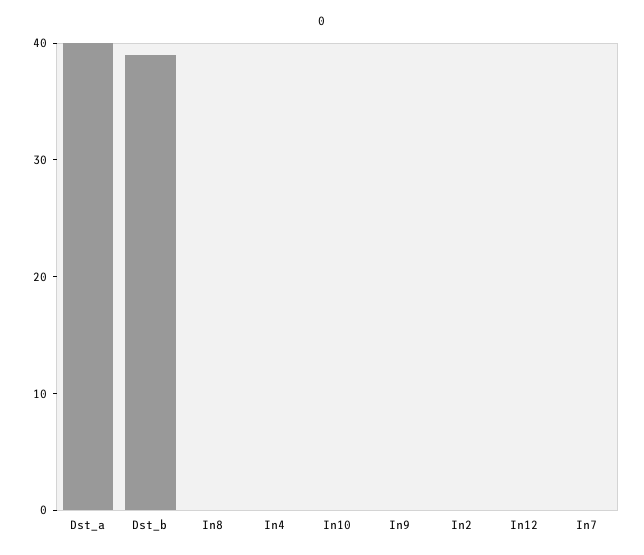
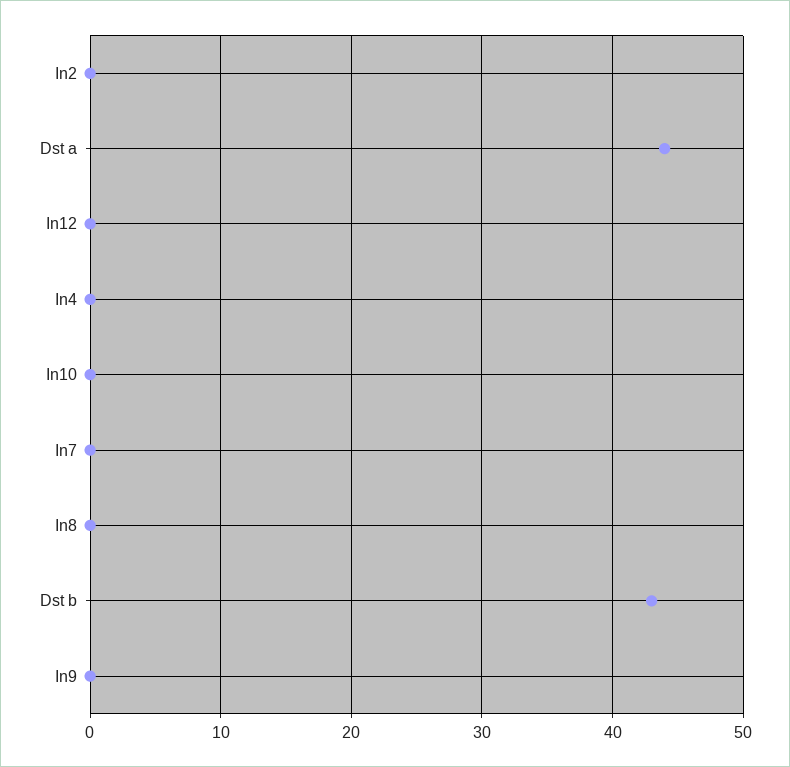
  {
-   "Dst_a": 40,
+   "Dst_a": 44,
-   "Dst_b": 39,
+   "Dst_b": 43,
    "In8": 0,
    "In4": 0,
    "In10": 0,
    "In9": 0,
    "In2": 0,
    "In12": 0,
    "In7": 0
  }

